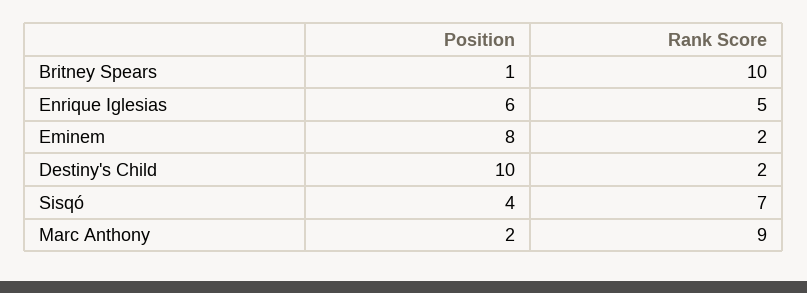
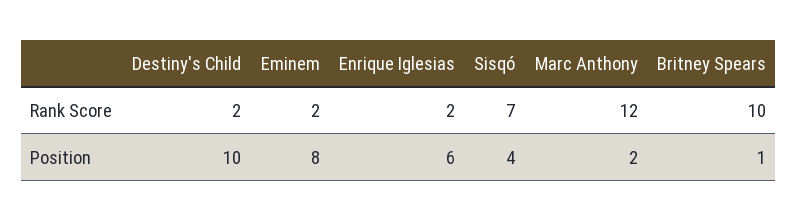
  {
    "Position": {
      "Britney Spears": 1,
      "Enrique Iglesias": 6,
      "Eminem": 8,
      "Destiny's Child": 10,
      "Sisqó": 4,
      "Marc Anthony": 2
    },
    "Rank Score": {
      "Britney Spears": 10,
-     "Enrique Iglesias": 5,
+     "Enrique Iglesias": 2,
      "Eminem": 2,
      "Destiny's Child": 2,
      "Sisqó": 7,
-     "Marc Anthony": 9
+     "Marc Anthony": 12
    }
  }

